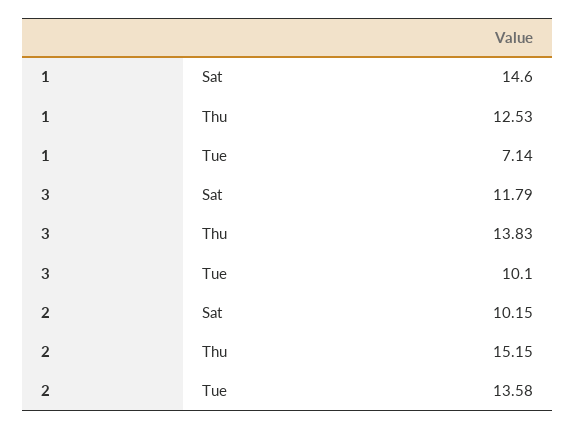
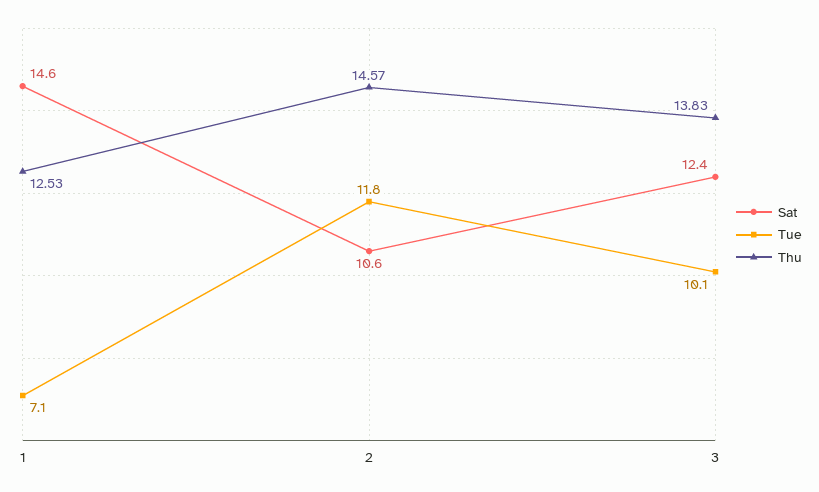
  {
    "Sat": {
      "1": 14.6,
-     "3": 11.79,
+     "3": 12.4,
-     "2": 10.15
+     "2": 10.6
    },
    "Thu": {
      "1": 12.53,
      "3": 13.83,
-     "2": 15.15
+     "2": 14.57
    },
    "Tue": {
      "1": 7.14,
      "3": 10.1,
-     "2": 13.58
+     "2": 11.8
    }
  }

